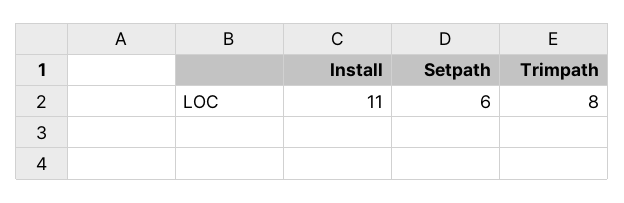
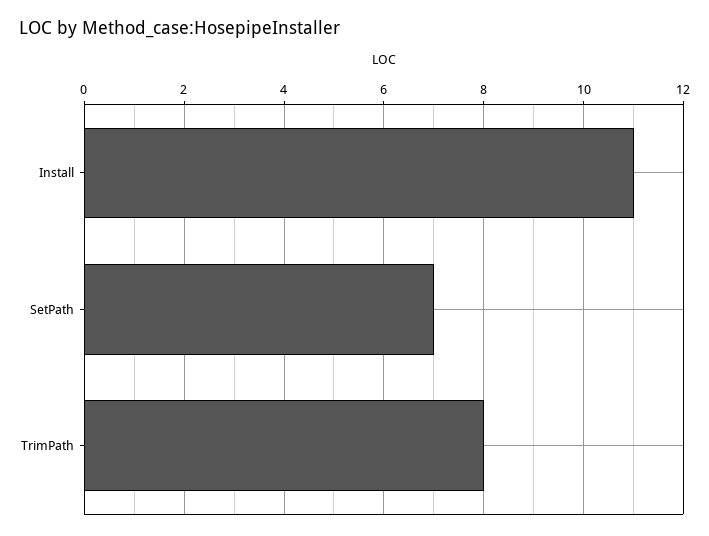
  {
    "Install": 11,
-   "Setpath": 6,
+   "Setpath": 7,
    "Trimpath": 8
  }

